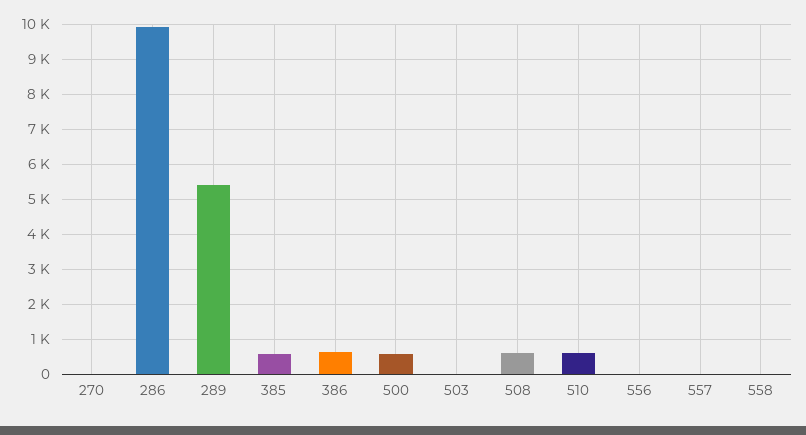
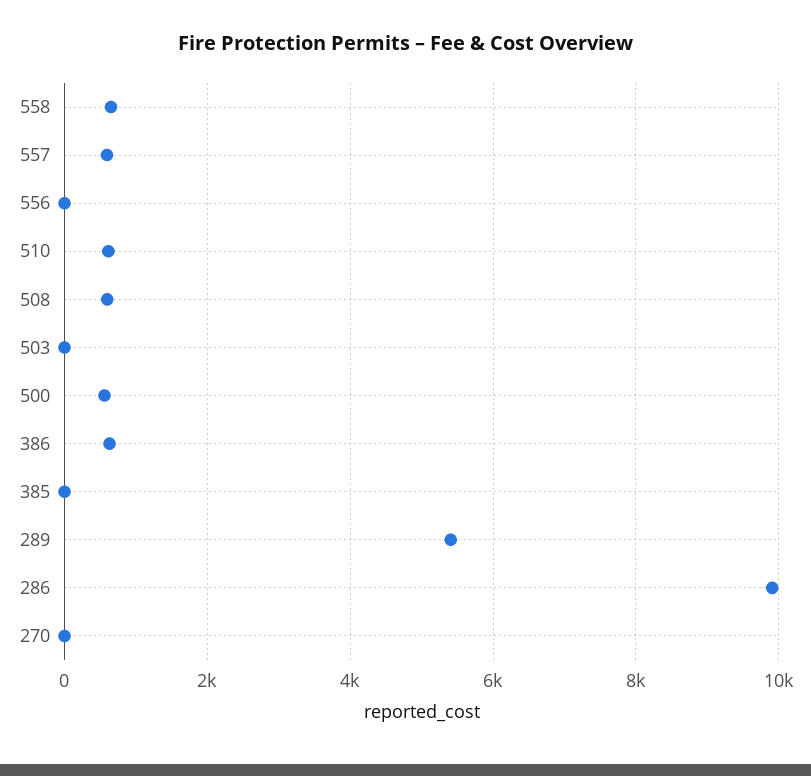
  {
    "270": 0,
    "286": 10000,
    "289": 5400,
-   "385": 600,
+   "385": 0,
    "386": 600,
    "500": 600,
    "503": 0,
    "508": 600,
    "510": 600,
    "556": 0,
-   "557": 0,
+   "557": 600,
-   "558": 0
+   "558": 600
  }

